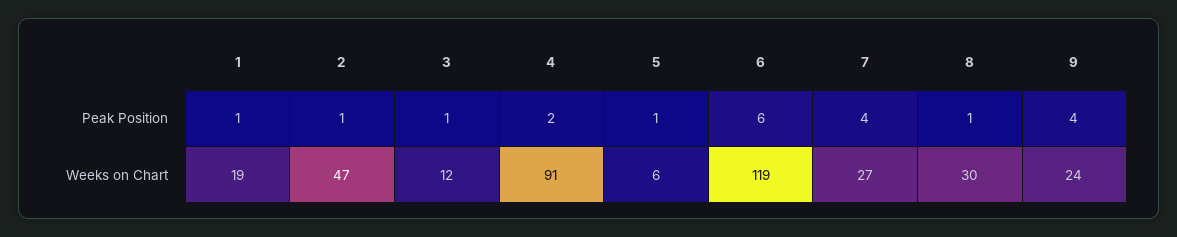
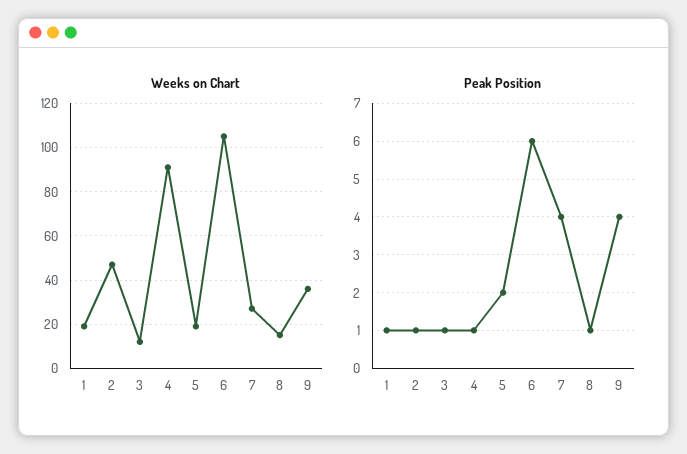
  {
    "Peak Position": {
      "1": 1,
      "2": 1,
      "3": 1,
-     "4": 2,
+     "4": 1,
-     "5": 1,
+     "5": 2,
      "6": 6,
      "7": 4,
      "8": 1,
      "9": 4
    },
    "Weeks on Chart": {
      "1": 19,
      "2": 47,
      "3": 12,
      "4": 91,
-     "5": 6,
+     "5": 20,
-     "6": 119,
+     "6": 105,
      "7": 27,
-     "8": 30,
+     "8": 15,
-     "9": 24
+     "9": 35
    }
  }

